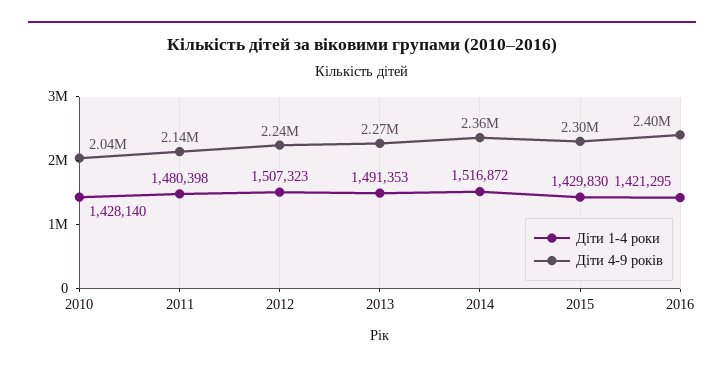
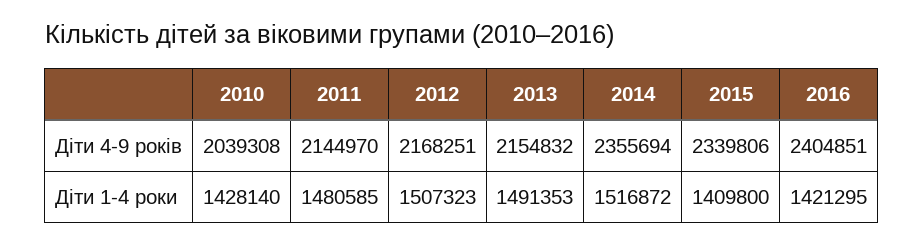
  {
    "Діти 1-4 роки": {
      "2010": 1428140,
-     "2011": 1480398,
+     "2011": 1480585,
      "2012": 1507323,
      "2013": 1491353,
      "2014": 1516872,
-     "2015": 1429830,
+     "2015": 1409800,
      "2016": 1421295
    },
    "Діти 4-9 років": {
      "2010": 2039308,
      "2011": 2144970,
-     "2012": 2240000,
+     "2012": 2168251,
-     "2013": 2270000,
+     "2013": 2154832,
      "2014": 2355694,
-     "2015": 2300000,
+     "2015": 2339806,
      "2016": 2404851
    }
  }

